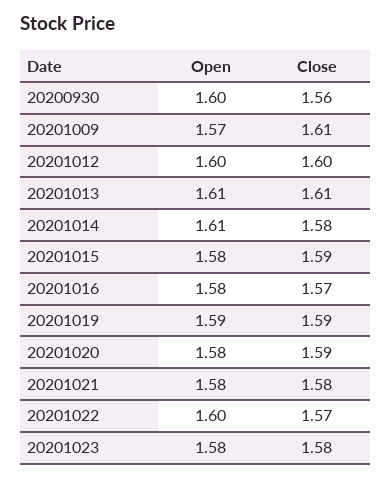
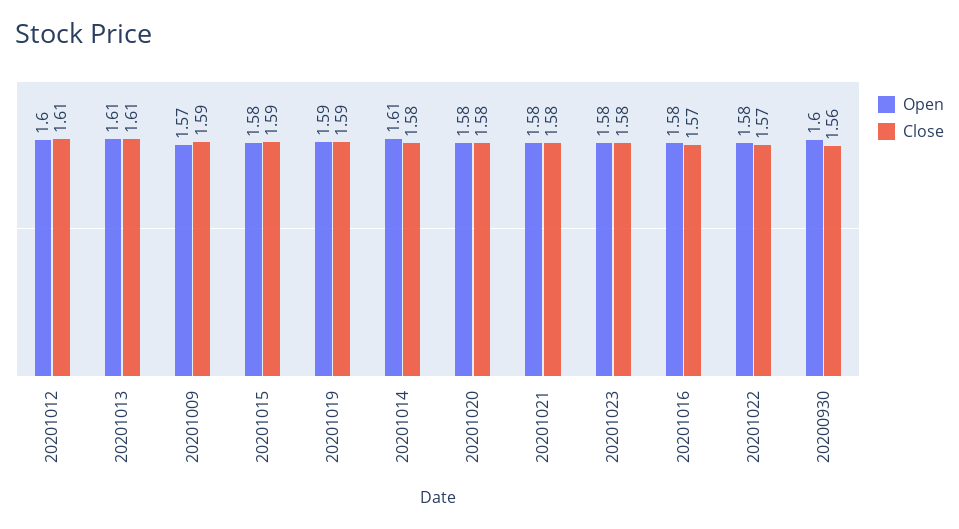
  {
    "Open": {
      "20200930": 1.6,
      "20201009": 1.57,
      "20201012": 1.6,
      "20201013": 1.61,
      "20201014": 1.61,
      "20201015": 1.58,
      "20201016": 1.58,
      "20201019": 1.59,
      "20201020": 1.58,
      "20201021": 1.58,
-     "20201022": 1.6,
+     "20201022": 1.58,
      "20201023": 1.58
    },
    "Close": {
      "20200930": 1.56,
-     "20201009": 1.61,
+     "20201009": 1.59,
-     "20201012": 1.6,
+     "20201012": 1.61,
      "20201013": 1.61,
      "20201014": 1.58,
      "20201015": 1.59,
      "20201016": 1.57,
      "20201019": 1.59,
-     "20201020": 1.59,
+     "20201020": 1.58,
      "20201021": 1.58,
      "20201022": 1.57,
      "20201023": 1.58
    }
  }

